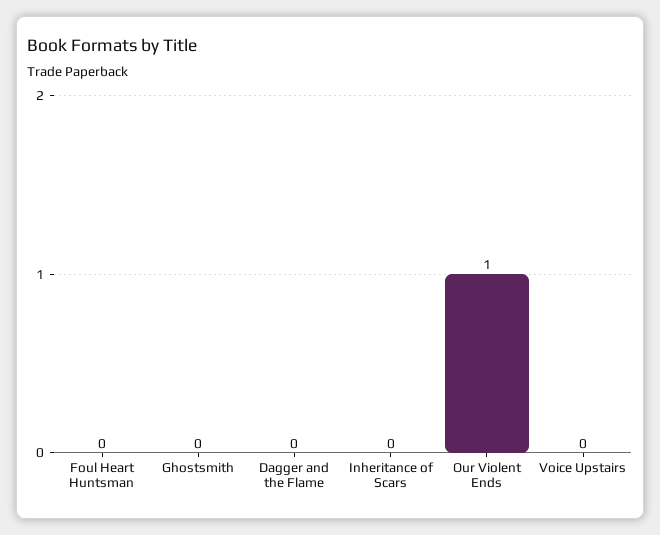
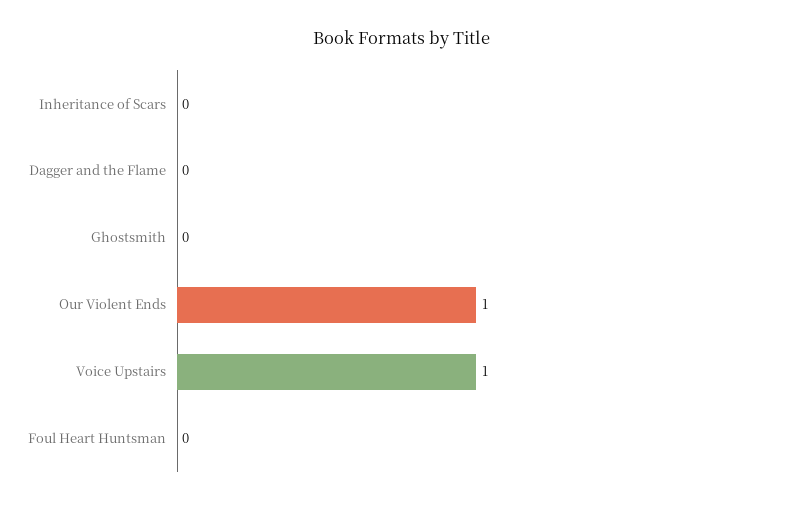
  {
    "Foul Heart Huntsman": 0,
    "Ghostsmith": 0,
    "Dagger and the Flame": 0,
    "Inheritance of Scars": 0,
    "Our Violent Ends": 1,
-   "Voice Upstairs": 0
+   "Voice Upstairs": 1
  }

